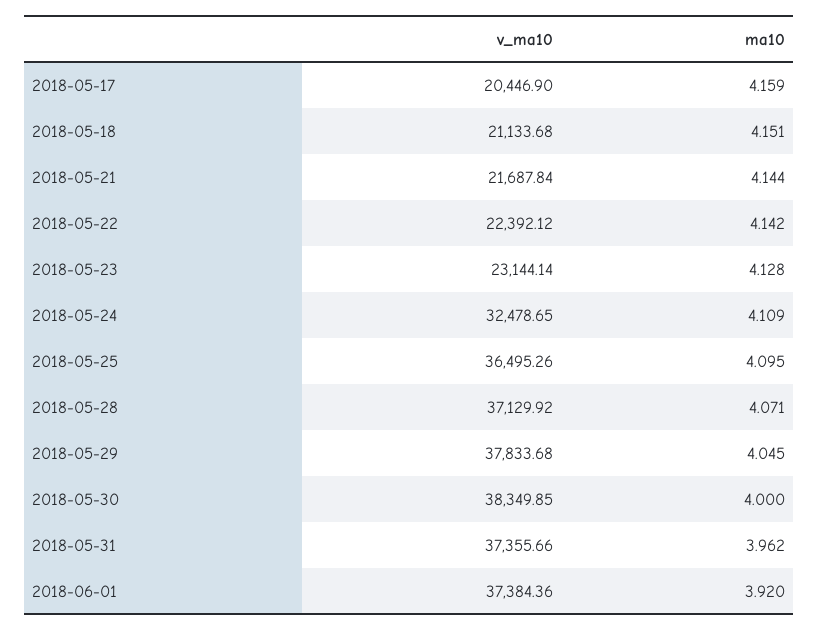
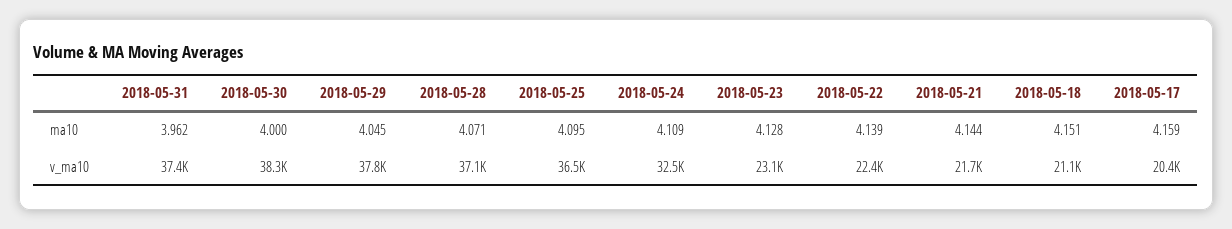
  {
    "v_ma10": {
      "2018-05-17": 20446.9,
      "2018-05-18": 21133.68,
      "2018-05-21": 21687.84,
      "2018-05-22": 22392.12,
      "2018-05-23": 23144.14,
      "2018-05-24": 32478.65,
      "2018-05-25": 36495.26,
      "2018-05-28": 37129.92,
      "2018-05-29": 37833.68,
      "2018-05-30": 38349.85,
-     "2018-05-31": 37355.66,
+     "2018-05-31": 37355.66
-     "2018-06-01": 37384.36
    },
    "ma10": {
      "2018-05-17": 4.159,
      "2018-05-18": 4.151,
      "2018-05-21": 4.144,
-     "2018-05-22": 4.142,
+     "2018-05-22": 4.139,
      "2018-05-23": 4.128,
      "2018-05-24": 4.109,
      "2018-05-25": 4.095,
      "2018-05-28": 4.071,
      "2018-05-29": 4.045,
      "2018-05-30": 4,
-     "2018-05-31": 3.962,
+     "2018-05-31": 3.962
-     "2018-06-01": 3.92
    }
  }

